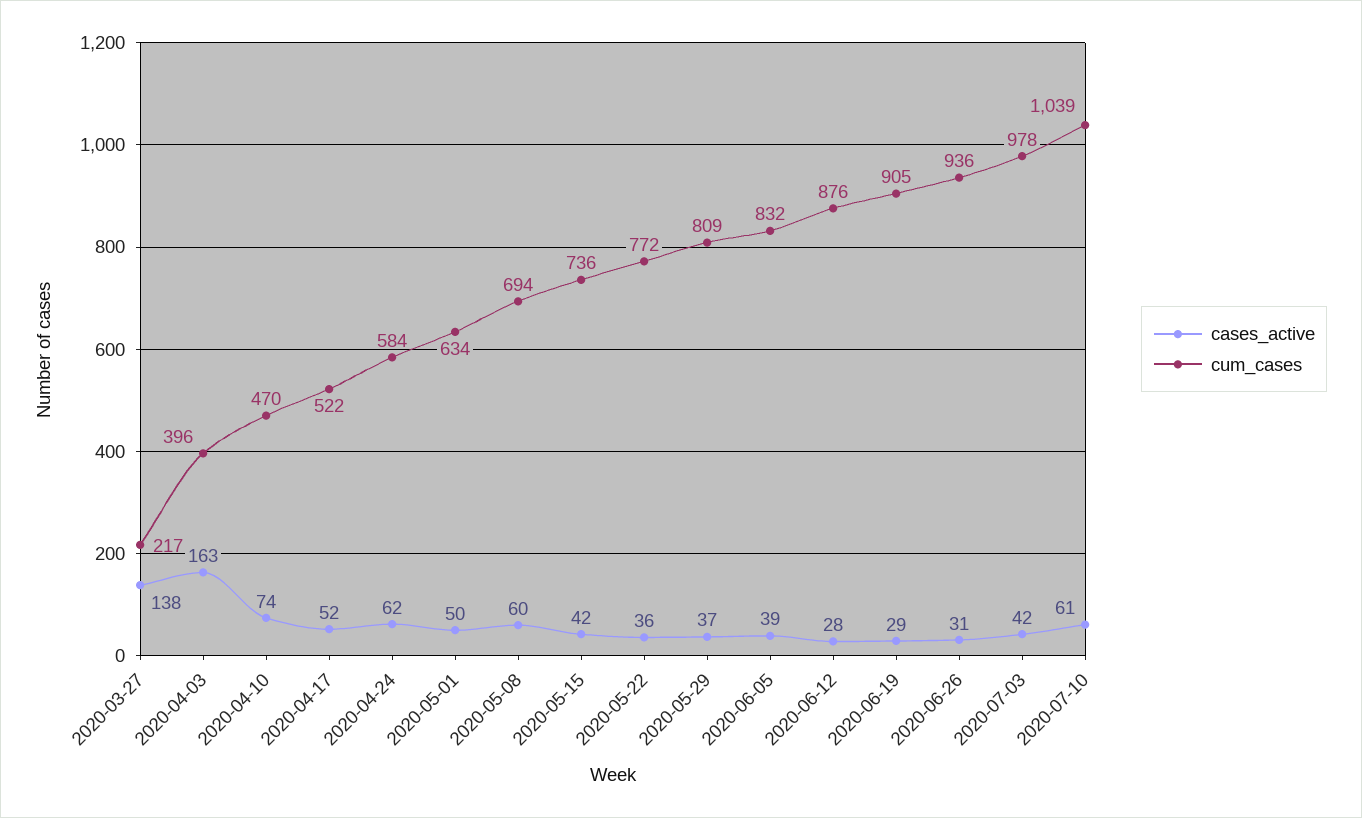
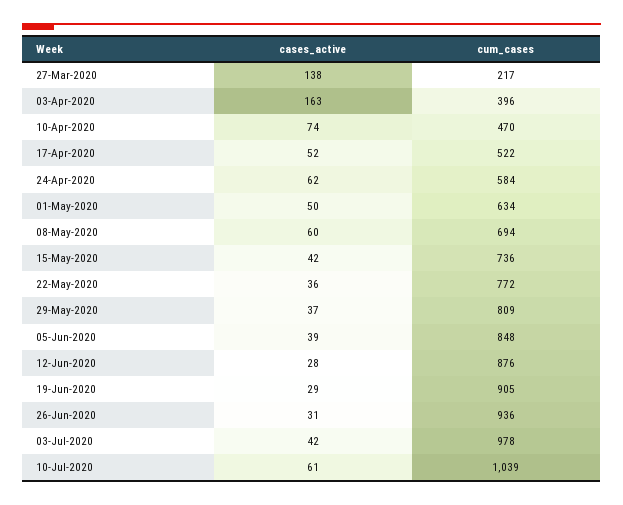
  {
    "cases_active": {
      "2020-03-27": 138,
      "2020-04-03": 163,
      "2020-04-10": 74,
      "2020-04-17": 52,
      "2020-04-24": 62,
      "2020-05-01": 50,
      "2020-05-08": 60,
      "2020-05-15": 42,
      "2020-05-22": 36,
      "2020-05-29": 37,
      "2020-06-05": 39,
      "2020-06-12": 28,
      "2020-06-19": 29,
      "2020-06-26": 31,
      "2020-07-03": 42,
      "2020-07-10": 61
    },
    "cum_cases": {
      "2020-03-27": 217,
      "2020-04-03": 396,
      "2020-04-10": 470,
      "2020-04-17": 522,
      "2020-04-24": 584,
      "2020-05-01": 634,
      "2020-05-08": 694,
      "2020-05-15": 736,
      "2020-05-22": 772,
      "2020-05-29": 809,
-     "2020-06-05": 832,
+     "2020-06-05": 848,
      "2020-06-12": 876,
      "2020-06-19": 905,
      "2020-06-26": 936,
      "2020-07-03": 978,
      "2020-07-10": 1039
    }
  }

